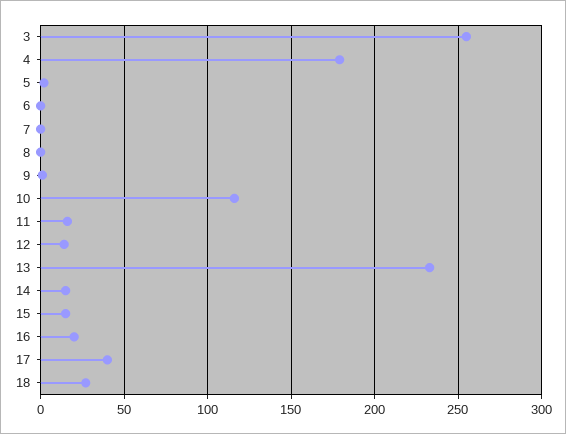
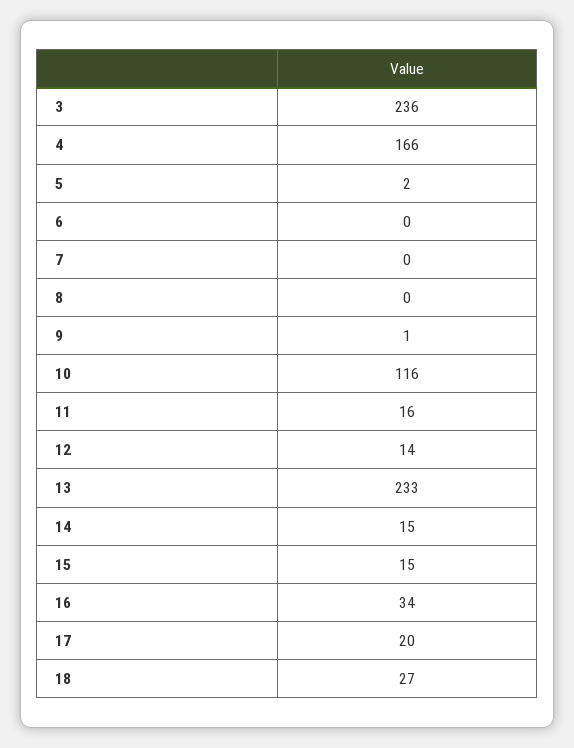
  {
-   "3": 255,
+   "3": 236,
-   "4": 180,
+   "4": 166,
    "5": 2,
    "6": 0,
    "7": 0,
    "8": 0,
    "9": 1,
    "10": 116,
    "11": 16,
    "12": 14,
    "13": 233,
    "14": 15,
    "15": 15,
-   "16": 20,
+   "16": 34,
-   "17": 40,
+   "17": 20,
    "18": 27
  }

